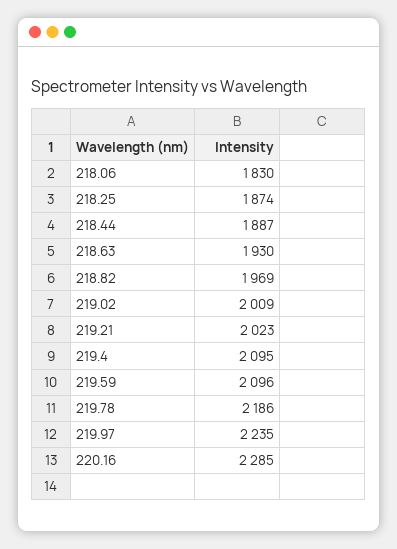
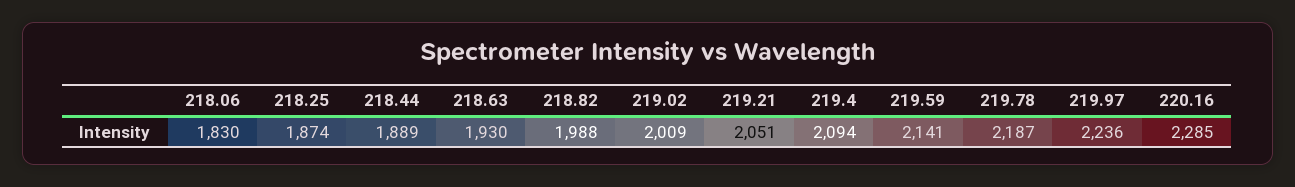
  {
    "218.06": 1830,
    "218.25": 1874,
-   "218.44": 1887,
+   "218.44": 1889,
    "218.63": 1930,
-   "218.82": 1969,
+   "218.82": 1988,
    "219.02": 2009,
-   "219.21": 2023,
+   "219.21": 2051,
-   "219.4": 2095,
+   "219.4": 2094,
-   "219.59": 2096,
+   "219.59": 2141,
-   "219.78": 2186,
+   "219.78": 2187,
-   "219.97": 2235,
+   "219.97": 2236,
    "220.16": 2285
  }

